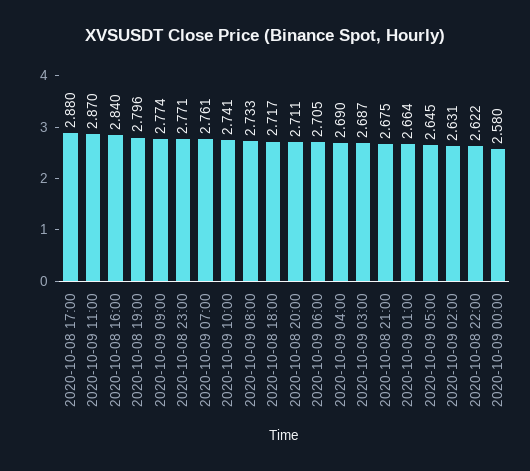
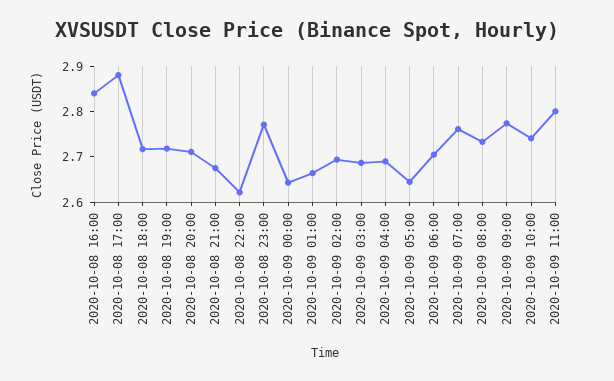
  {
    "2020-10-08 17:00": 2.88,
-   "2020-10-09 11:00": 2.87,
+   "2020-10-09 11:00": 2.8,
    "2020-10-08 16:00": 2.84,
-   "2020-10-08 19:00": 2.796,
+   "2020-10-08 19:00": 2.72,
    "2020-10-09 09:00": 2.774,
    "2020-10-08 23:00": 2.771,
    "2020-10-09 07:00": 2.761,
    "2020-10-09 10:00": 2.741,
    "2020-10-09 08:00": 2.733,
    "2020-10-08 18:00": 2.717,
    "2020-10-08 20:00": 2.711,
    "2020-10-09 06:00": 2.705,
    "2020-10-09 04:00": 2.69,
    "2020-10-09 03:00": 2.687,
    "2020-10-08 21:00": 2.675,
    "2020-10-09 01:00": 2.664,
    "2020-10-09 05:00": 2.645,
-   "2020-10-09 02:00": 2.631,
+   "2020-10-09 02:00": 2.7,
    "2020-10-08 22:00": 2.622,
-   "2020-10-09 00:00": 2.58
+   "2020-10-09 00:00": 2.64
  }

